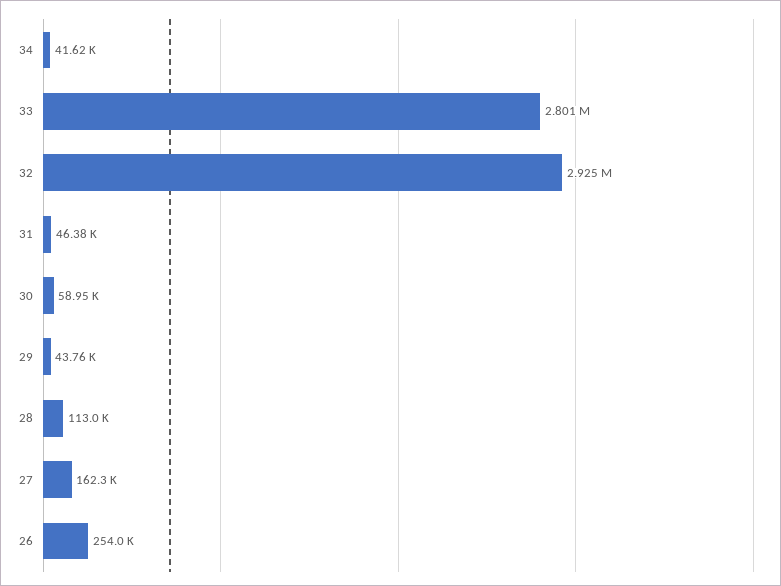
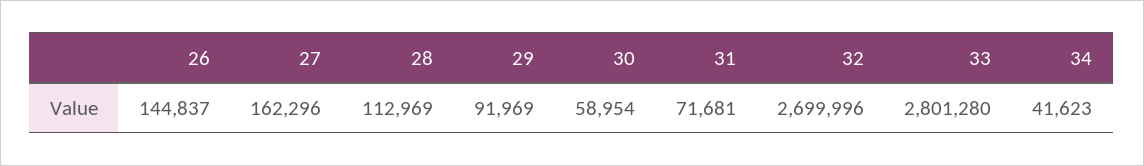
  {
    "34": 41623,
    "33": 2801280,
-   "32": 2925000,
+   "32": 2699996,
-   "31": 46380,
+   "31": 71681,
    "30": 58954,
-   "29": 43760,
+   "29": 91969,
    "28": 112969,
    "27": 162296,
-   "26": 254000
+   "26": 144837
  }

